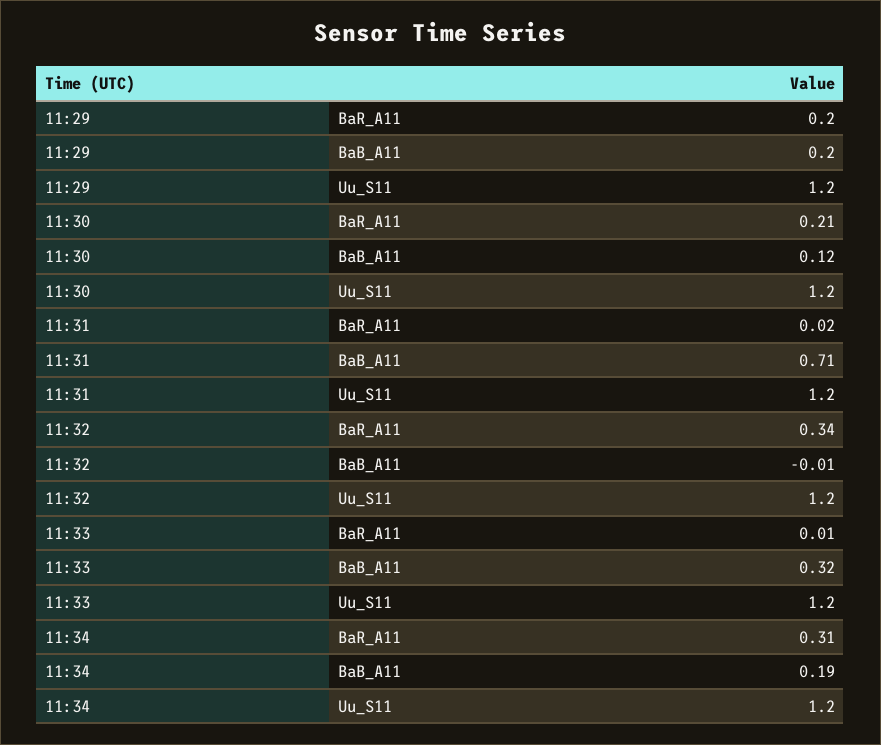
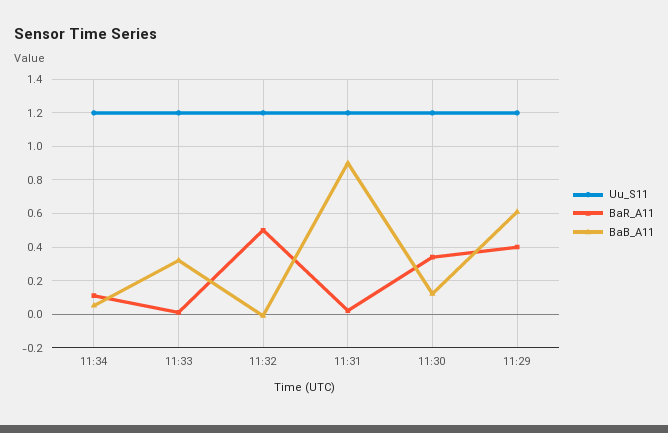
  {
    "BaR_A11": {
-     "11:29": 0.2,
+     "11:29": 0.4,
-     "11:30": 0.21,
+     "11:30": 0.35,
      "11:31": 0.02,
-     "11:32": 0.34,
+     "11:32": 0.5,
      "11:33": 0.01,
-     "11:34": 0.31
+     "11:34": 0.1
    },
    "BaB_A11": {
-     "11:29": 0.2,
+     "11:29": 0.6,
      "11:30": 0.12,
-     "11:31": 0.71,
+     "11:31": 0.9,
      "11:32": -0.01,
      "11:33": 0.32,
-     "11:34": 0.19
+     "11:34": 0.05
    },
    "Uu_S11": {
      "11:29": 1.2,
      "11:30": 1.2,
      "11:31": 1.2,
      "11:32": 1.2,
      "11:33": 1.2,
      "11:34": 1.2
    }
  }

